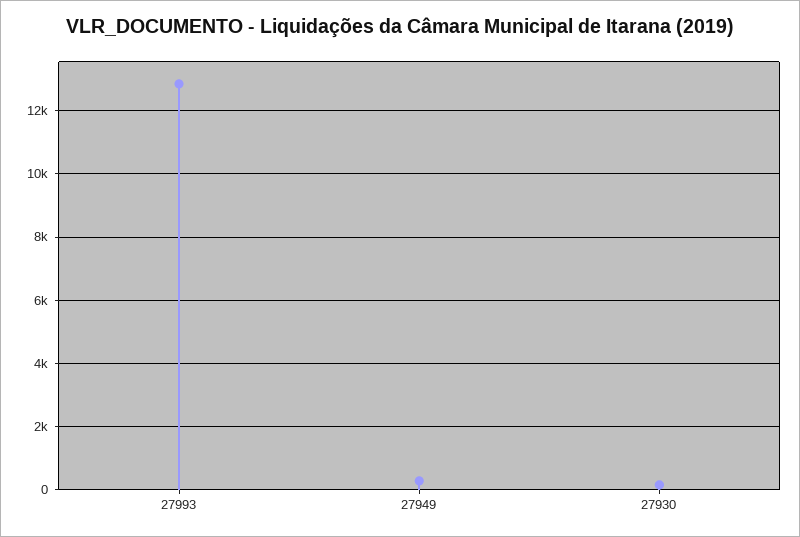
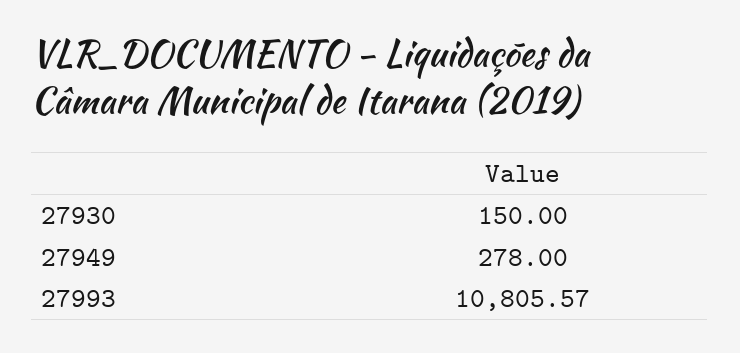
  {
-   "27993": 12800,
+   "27993": 10805.57,
    "27949": 278,
    "27930": 150
  }

